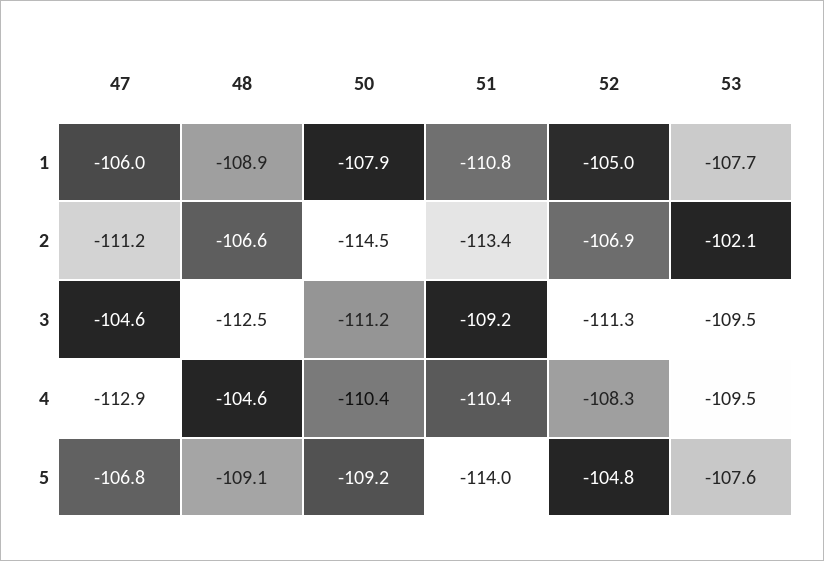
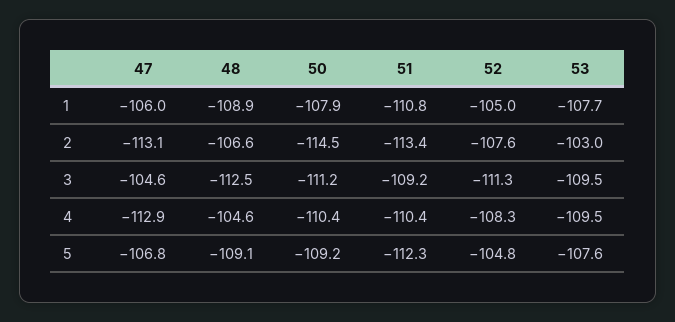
  {
    "47": {
      "1": -106,
-     "2": -111.2,
+     "2": -113.1,
      "3": -104.6,
      "4": -112.9,
      "5": -106.8
    },
    "48": {
      "1": -108.9,
      "2": -106.6,
      "3": -112.5,
      "4": -104.6,
      "5": -109.1
    },
    "50": {
      "1": -107.9,
      "2": -114.5,
      "3": -111.2,
      "4": -110.4,
      "5": -109.2
    },
    "51": {
      "1": -110.8,
      "2": -113.4,
      "3": -109.2,
      "4": -110.4,
-     "5": -114
+     "5": -112.3
    },
    "52": {
      "1": -105,
-     "2": -106.9,
+     "2": -107.6,
      "3": -111.3,
      "4": -108.3,
      "5": -104.8
    },
    "53": {
      "1": -107.7,
-     "2": -102.1,
+     "2": -103,
      "3": -109.5,
      "4": -109.5,
      "5": -107.6
    }
  }

